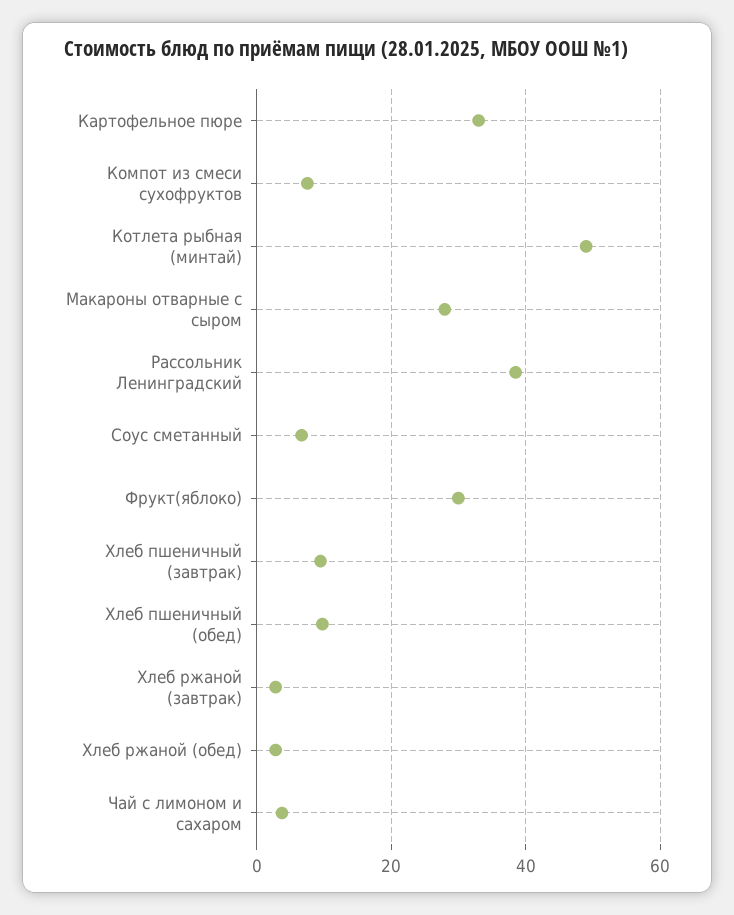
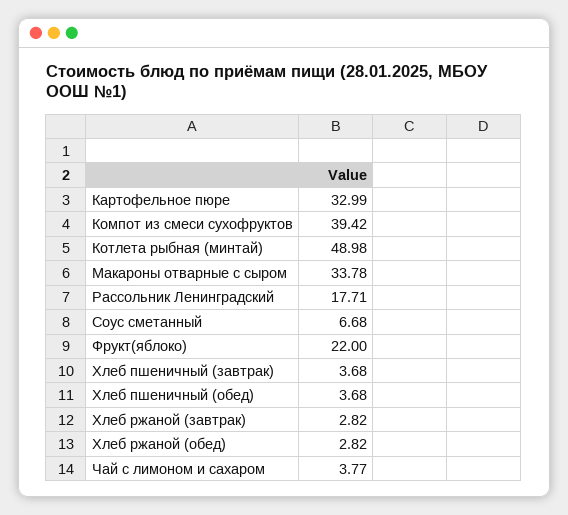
  {
    "Картофельное пюре": 32.99,
-   "Компот из смеси сухофруктов": 8,
+   "Компот из смеси сухофруктов": 39.42,
    "Котлета рыбная (минтай)": 48.98,
-   "Макароны отварные с сыром": 28,
+   "Макароны отварные с сыром": 33.78,
-   "Рассольник Ленинградский": 38,
+   "Рассольник Ленинградский": 17.71,
    "Соус сметанный": 6.68,
-   "Фрукт(яблоко)": 30,
+   "Фрукт(яблоко)": 22,
-   "Хлеб пшеничный (завтрак)": 10,
+   "Хлеб пшеничный (завтрак)": 3.68,
-   "Хлеб пшеничный (обед)": 10,
+   "Хлеб пшеничный (обед)": 3.68,
    "Хлеб ржаной (завтрак)": 2.82,
    "Хлеб ржаной (обед)": 2.82,
    "Чай с лимоном и сахаром": 3.77
  }

